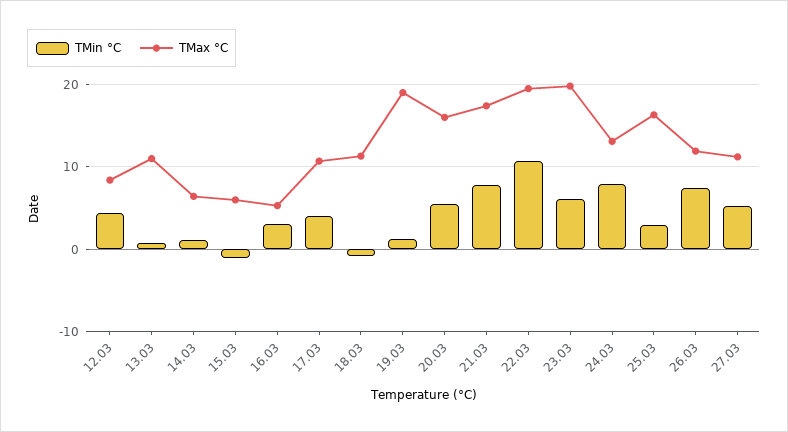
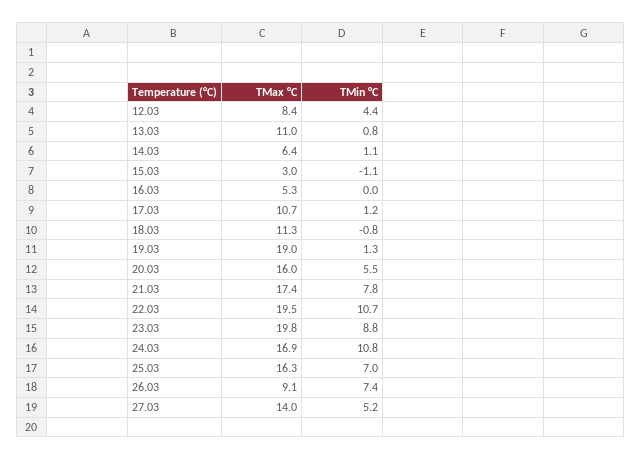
  {
    "TMin °C": {
      "12.03": 4.4,
      "13.03": 0.8,
      "14.03": 1.1,
      "15.03": -1.1,
-     "16.03": 3,
+     "16.03": 0,
-     "17.03": 4,
+     "17.03": 1.2,
      "18.03": -0.8,
      "19.03": 1.3,
      "20.03": 5.5,
      "21.03": 7.8,
      "22.03": 10.7,
-     "23.03": 6,
+     "23.03": 8.8,
-     "24.03": 8,
+     "24.03": 10.8,
-     "25.03": 3,
+     "25.03": 7,
      "26.03": 7.4,
      "27.03": 5.2
    },
    "TMax °C": {
      "12.03": 8.4,
      "13.03": 11,
      "14.03": 6.4,
-     "15.03": 6,
+     "15.03": 3,
      "16.03": 5.3,
      "17.03": 10.7,
      "18.03": 11.3,
      "19.03": 19,
      "20.03": 16,
      "21.03": 17.4,
      "22.03": 19.5,
      "23.03": 19.8,
-     "24.03": 13,
+     "24.03": 16.9,
      "25.03": 16.3,
-     "26.03": 12,
+     "26.03": 9.1,
-     "27.03": 11
+     "27.03": 14
    }
  }

